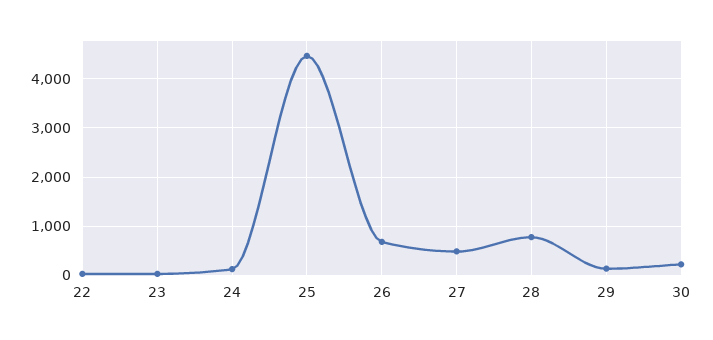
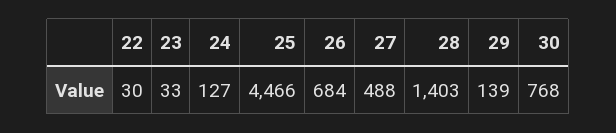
  {
    "22": 30,
    "23": 33,
    "24": 127,
    "25": 4466,
    "26": 684,
    "27": 488,
-   "28": 800,
+   "28": 1403,
    "29": 139,
-   "30": 200
+   "30": 768
  }

